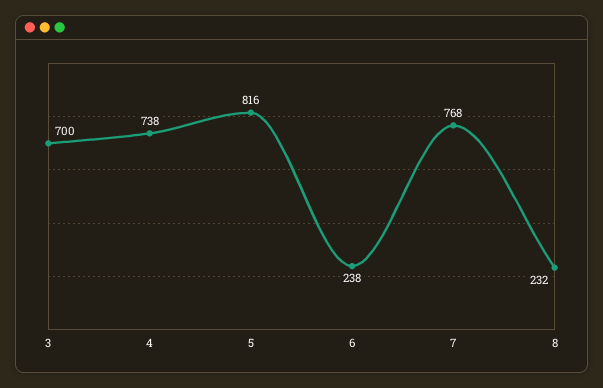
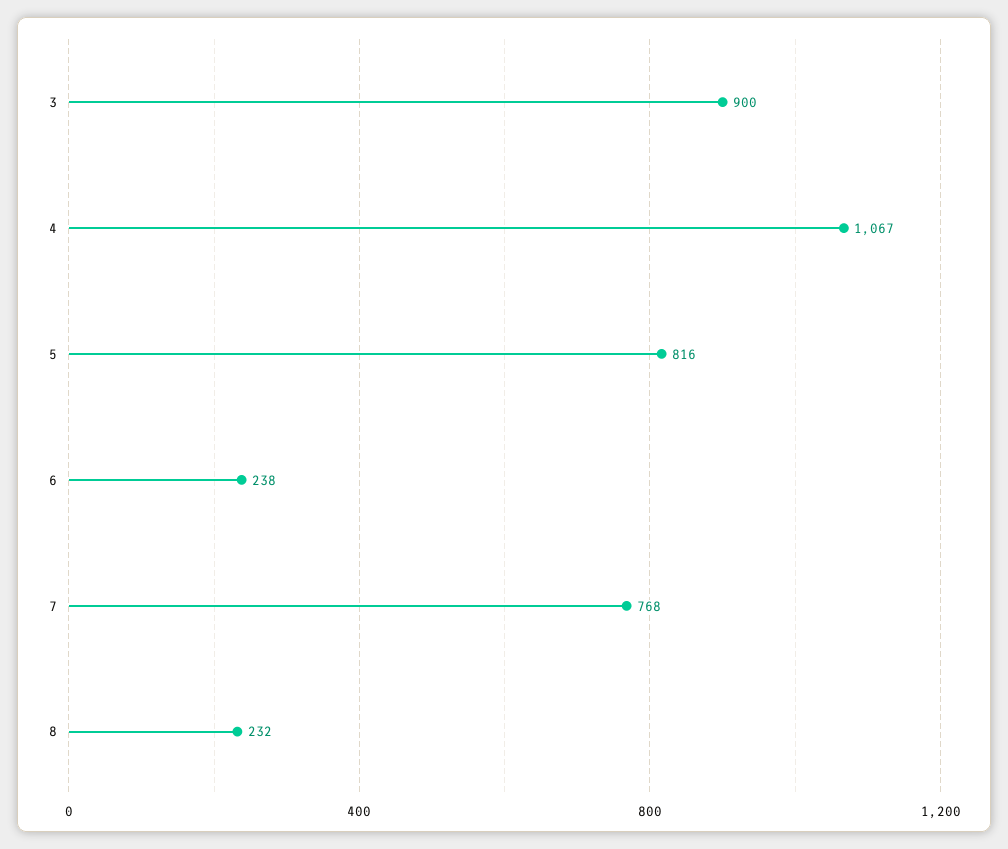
  {
-   "3": 700,
+   "3": 900,
-   "4": 738,
+   "4": 1067,
    "5": 816,
    "6": 238,
    "7": 768,
    "8": 232
  }

